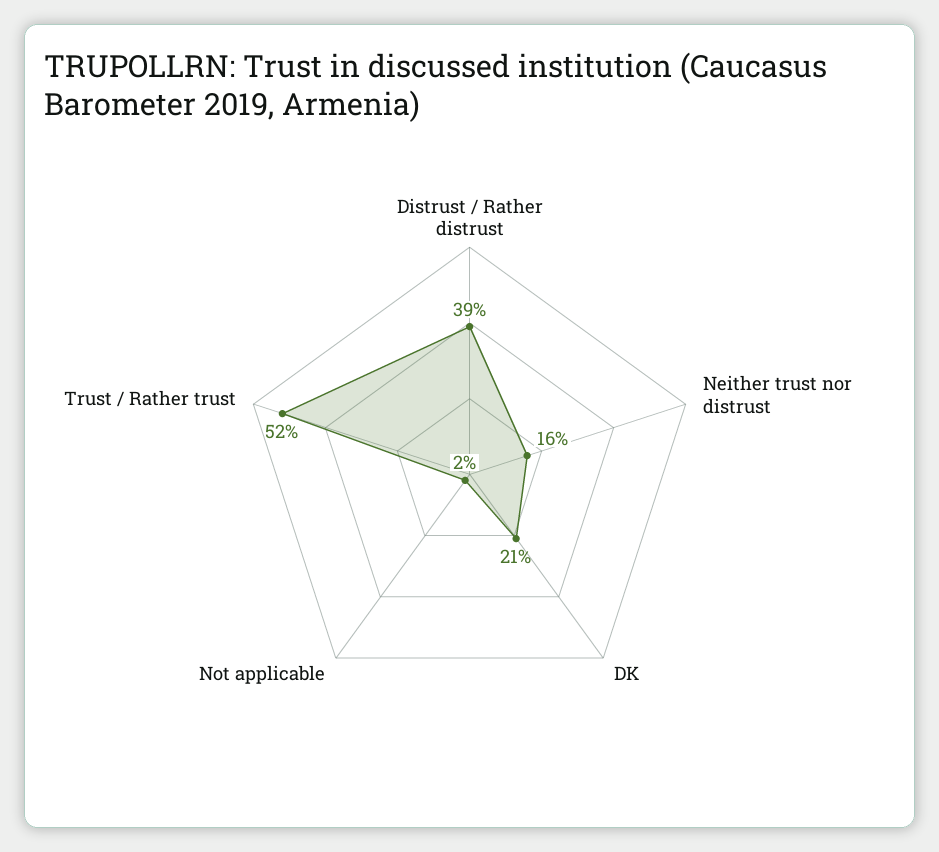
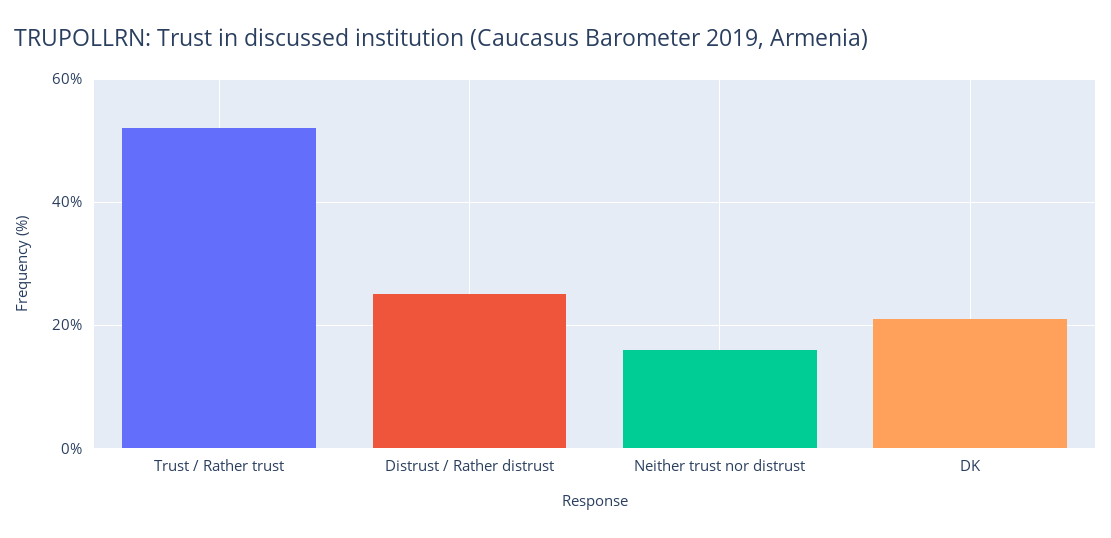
  {
-   "Distrust / Rather distrust": 39,
+   "Distrust / Rather distrust": 25,
    "Neither trust nor distrust": 16,
    "DK": 21,
-   "Not applicable": 2,
    "Trust / Rather trust": 52
  }

